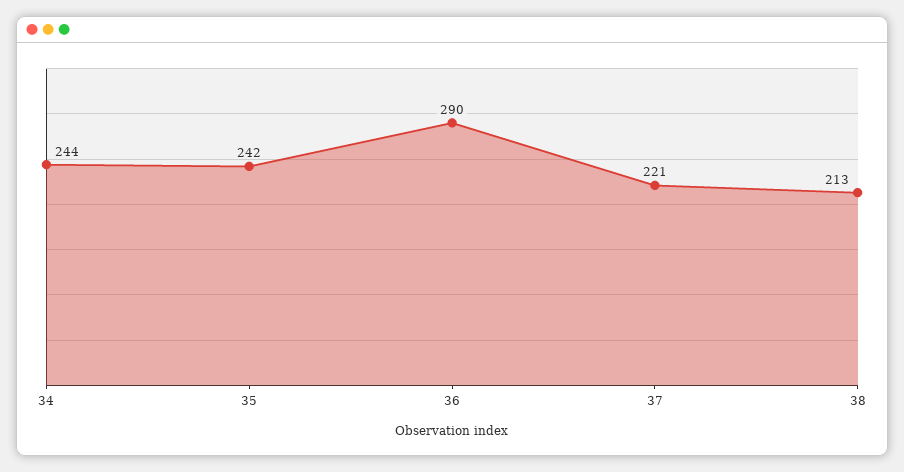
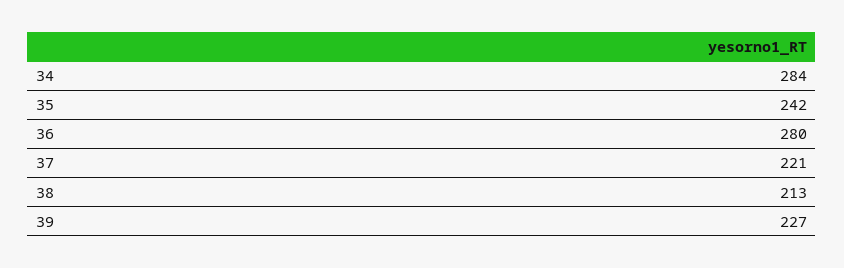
  {
-   "34": 244,
+   "34": 284,
    "35": 242,
-   "36": 290,
+   "36": 280,
    "37": 221,
-   "38": 213
+   "38": 213,
+   "39": 227
  }

